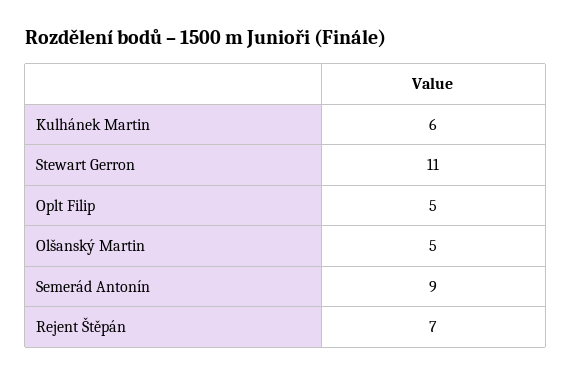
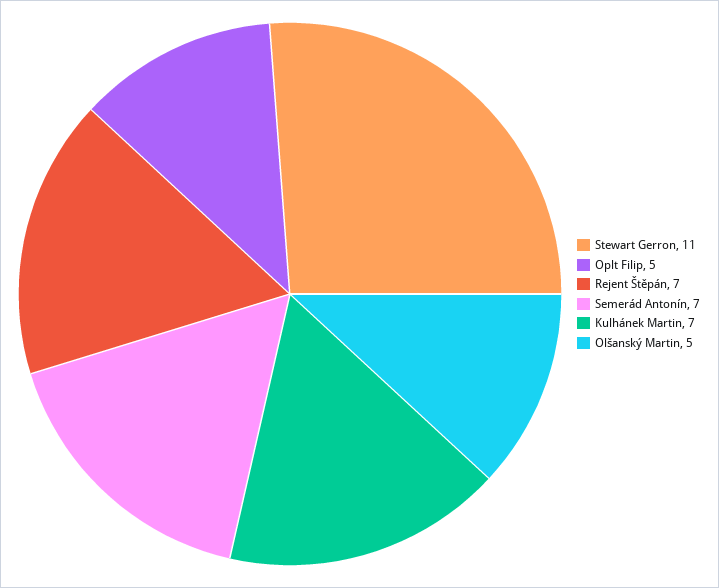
  {
-   "Kulhánek Martin": 6,
+   "Kulhánek Martin": 7,
    "Stewart Gerron": 11,
    "Oplt Filip": 5,
    "Olšanský Martin": 5,
-   "Semerád Antonín": 9,
+   "Semerád Antonín": 7,
    "Rejent Štěpán": 7
  }

